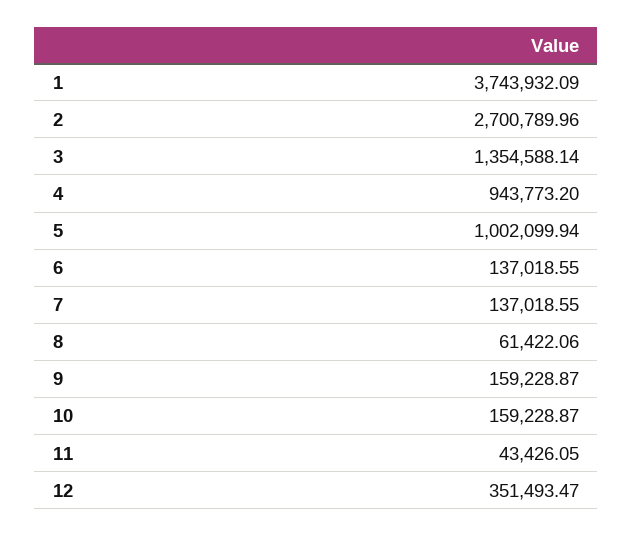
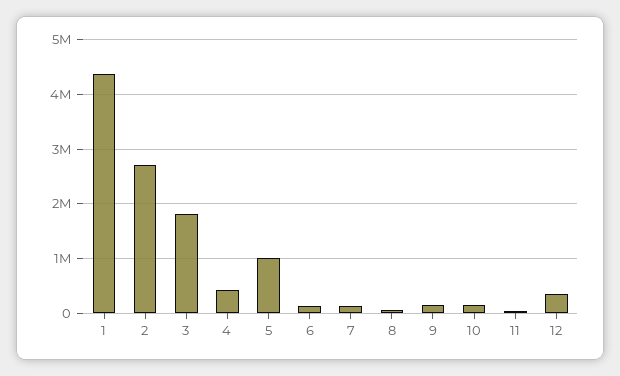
  {
-   "1": 3743932.09,
+   "1": 4400000,
    "2": 2700789.96,
-   "3": 1354588.14,
+   "3": 1800000,
-   "4": 943773.2,
+   "4": 400000,
    "5": 1002099.94,
    "6": 137018.55,
    "7": 137018.55,
    "8": 61422.06,
    "9": 159228.87,
    "10": 159228.87,
    "11": 43426.05,
    "12": 351493.47
  }

